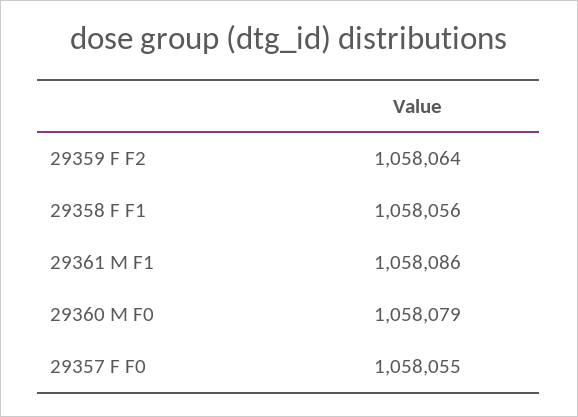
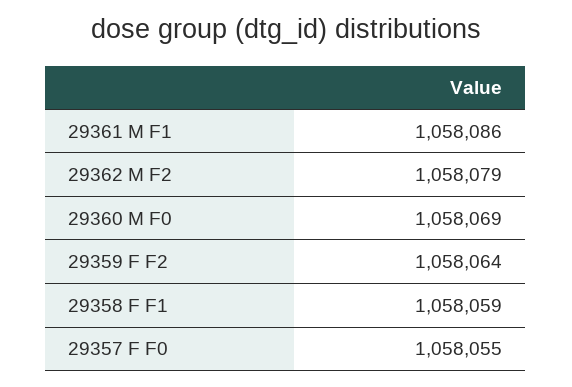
  {
    "29359 F F2": 1058064,
-   "29358 F F1": 1058056,
+   "29358 F F1": 1058059,
    "29361 M F1": 1058086,
-   "29360 M F0": 1058079,
+   "29360 M F0": 1058069,
-   "29357 F F0": 1058055
+   "29357 F F0": 1058055,
+   "29362 M F2": 1058079
  }

